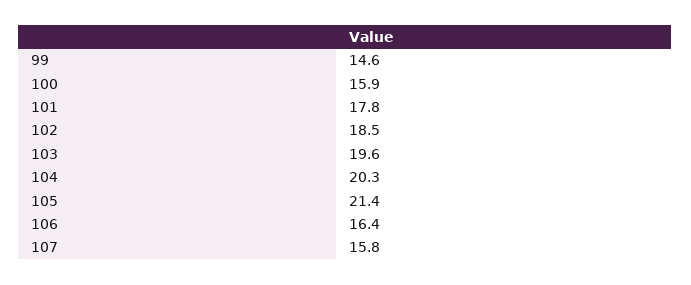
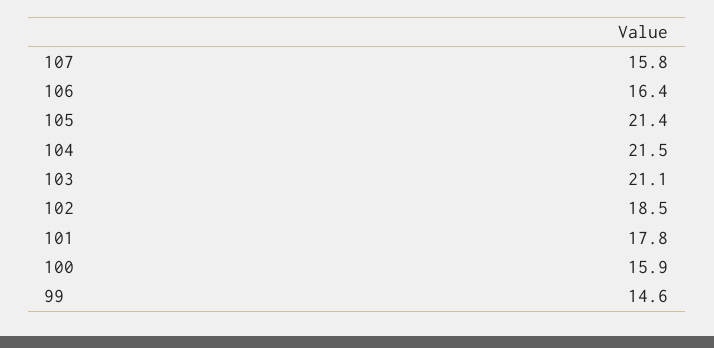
  {
    "99": 14.6,
    "100": 15.9,
    "101": 17.8,
    "102": 18.5,
-   "103": 19.6,
+   "103": 21.1,
-   "104": 20.3,
+   "104": 21.5,
    "105": 21.4,
    "106": 16.4,
    "107": 15.8
  }

